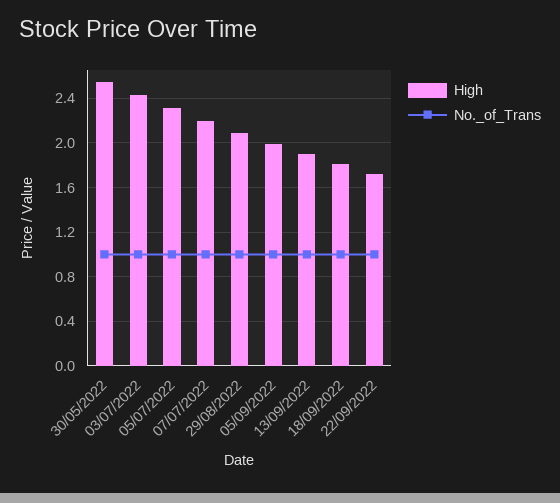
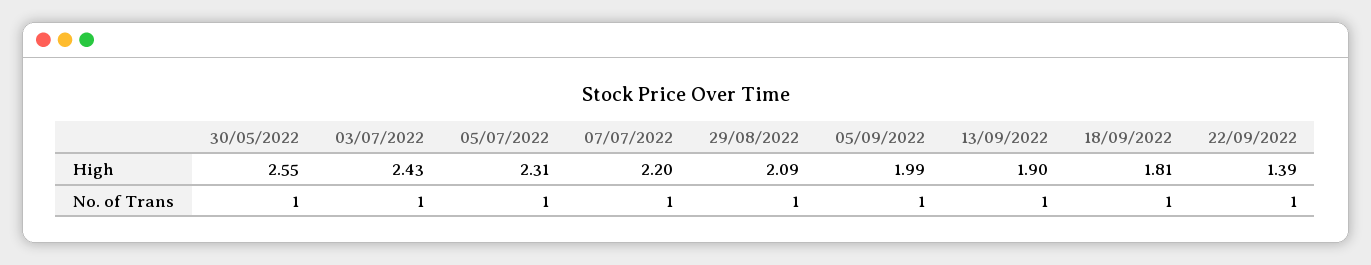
  {
    "High": {
      "30/05/2022": 2.55,
      "03/07/2022": 2.43,
      "05/07/2022": 2.31,
      "07/07/2022": 2.2,
      "29/08/2022": 2.09,
      "05/09/2022": 1.99,
      "13/09/2022": 1.9,
      "18/09/2022": 1.81,
-     "22/09/2022": 1.7
+     "22/09/2022": 1.39
    },
    "No._of_Trans": {
      "30/05/2022": 1,
      "03/07/2022": 1,
      "05/07/2022": 1,
      "07/07/2022": 1,
      "29/08/2022": 1,
      "05/09/2022": 1,
      "13/09/2022": 1,
      "18/09/2022": 1,
      "22/09/2022": 1
    }
  }

